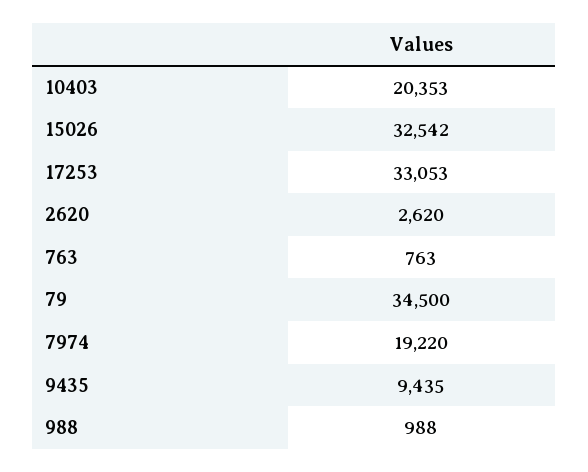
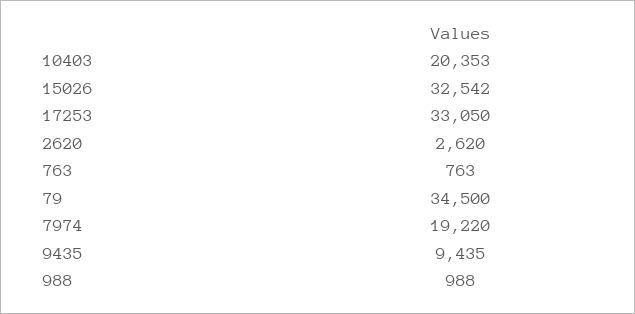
  {
    "10403": 20353,
    "15026": 32542,
-   "17253": 33053,
+   "17253": 33050,
    "2620": 2620,
    "763": 763,
    "79": 34500,
    "7974": 19220,
    "9435": 9435,
    "988": 988
  }

